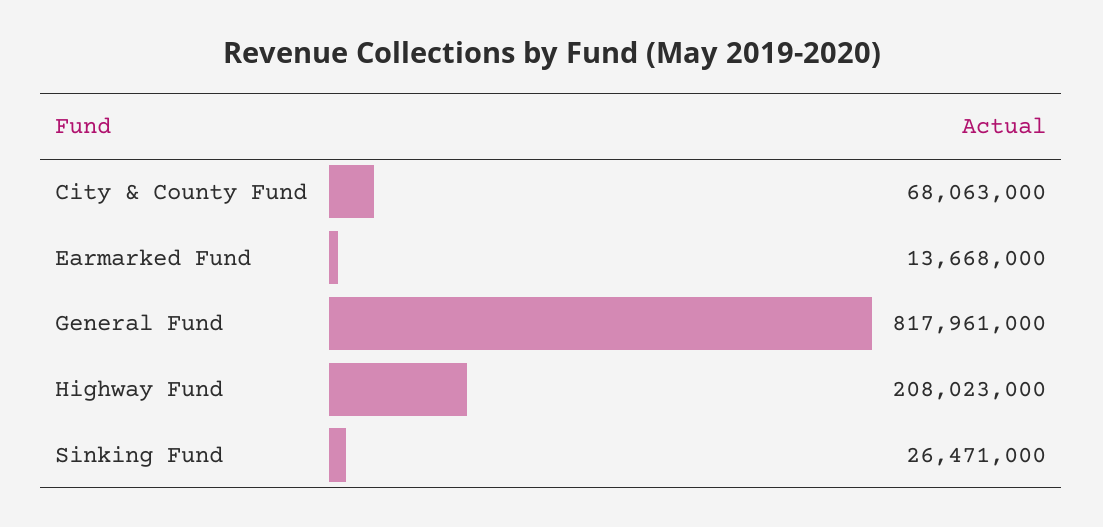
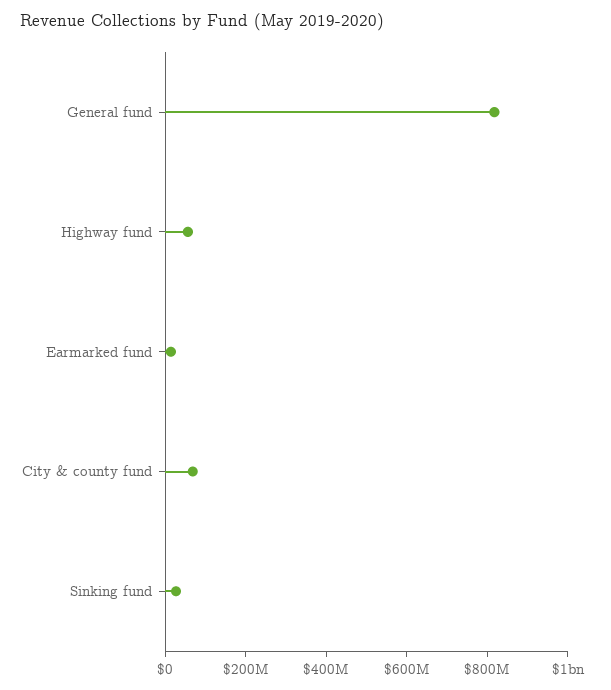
  {
    "City & County Fund": 68063000,
    "Earmarked Fund": 13668000,
    "General Fund": 817961000,
-   "Highway Fund": 208023000,
+   "Highway Fund": 50000000,
    "Sinking Fund": 26471000
  }

